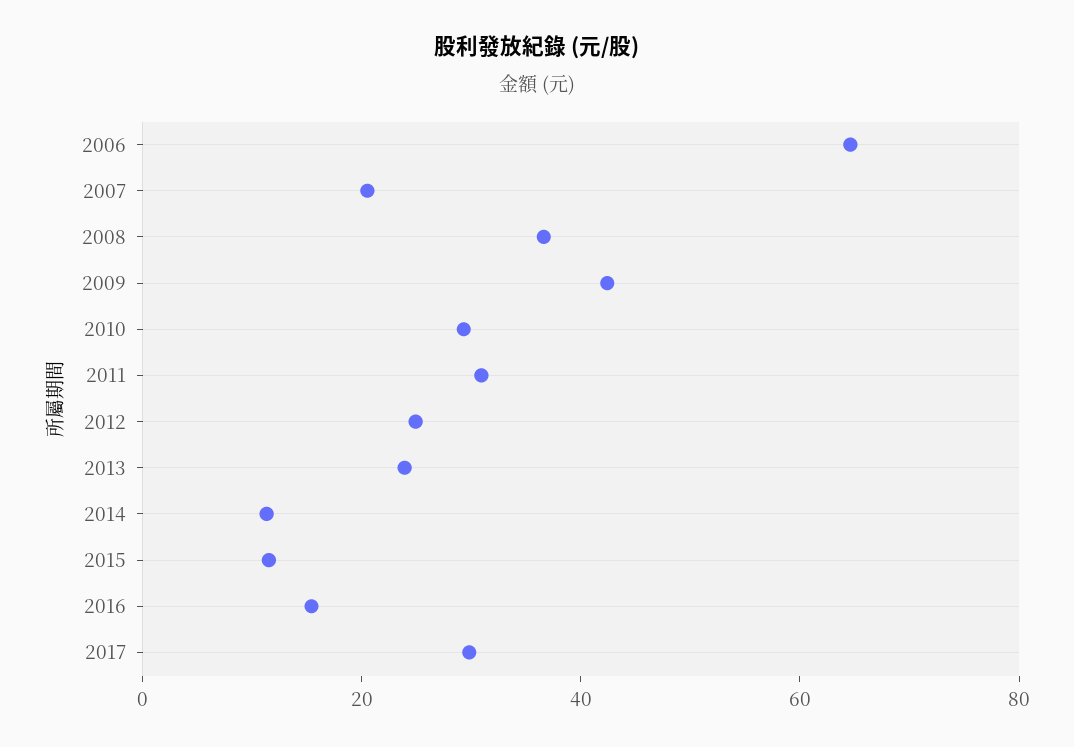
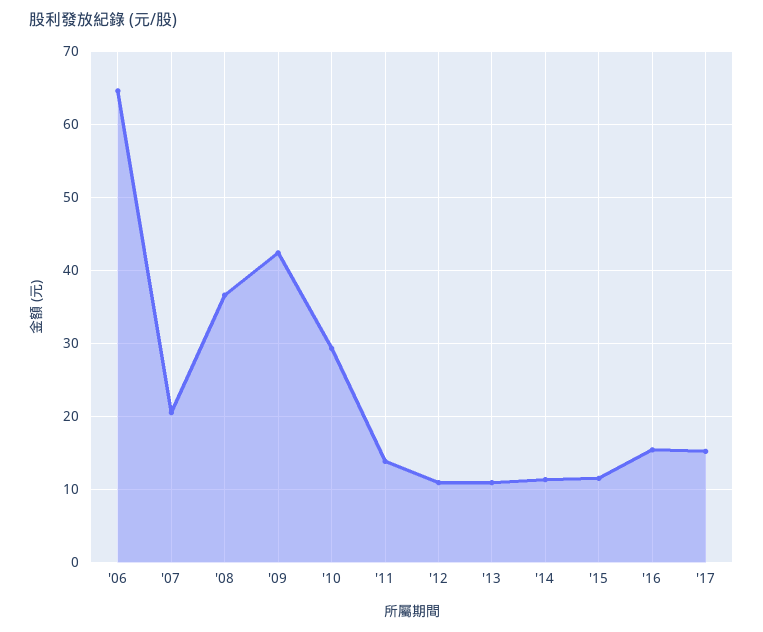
  {
    "2006": 65,
    "2007": 21,
    "2008": 37,
    "2009": 42,
    "2010": 29,
-   "2011": 30,
+   "2011": 14,
-   "2012": 25,
+   "2012": 11,
-   "2013": 25,
+   "2013": 11,
    "2014": 11,
    "2015": 12,
    "2016": 15,
-   "2017": 30
+   "2017": 15
  }

